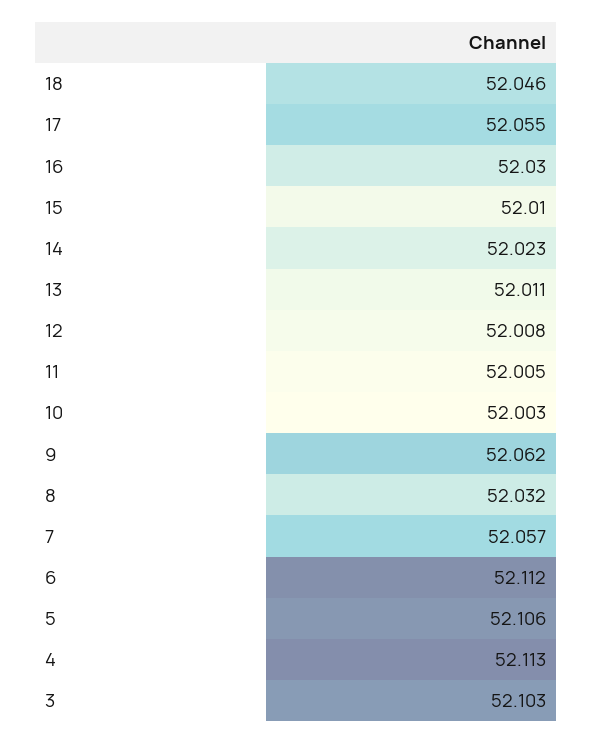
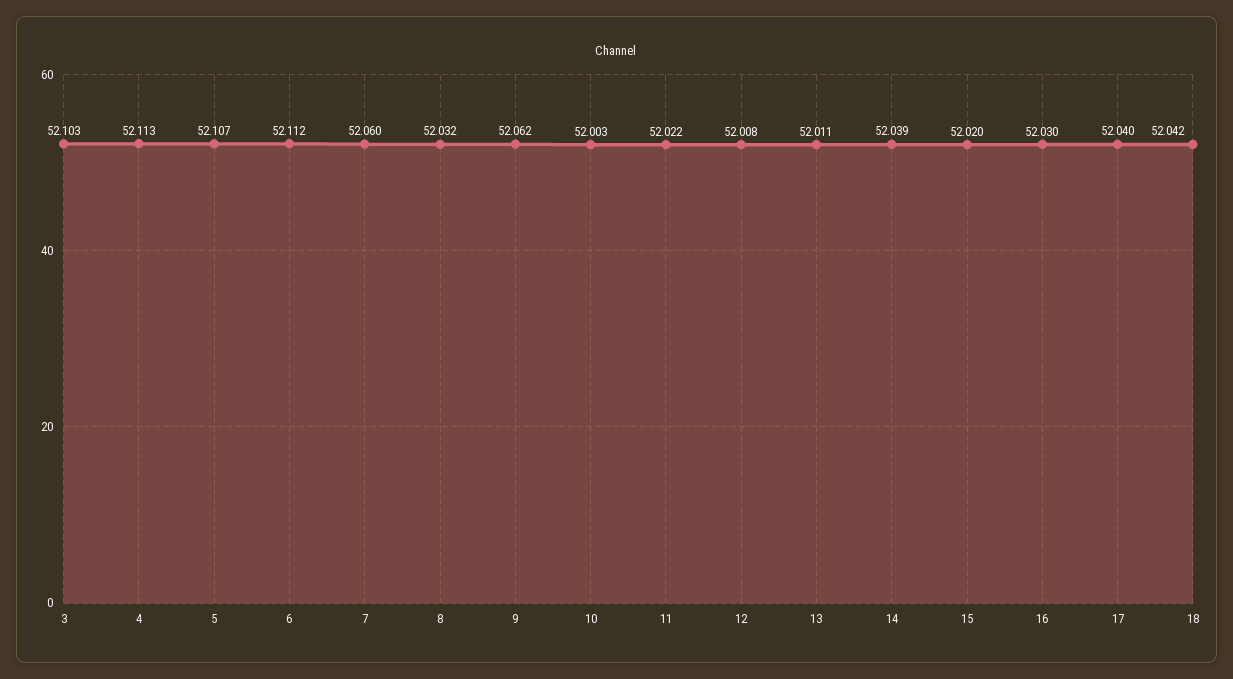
  {
-   "18": 52.046,
+   "18": 52.042,
-   "17": 52.055,
+   "17": 52.04,
    "16": 52.03,
-   "15": 52.01,
+   "15": 52.02,
-   "14": 52.023,
+   "14": 52.039,
    "13": 52.011,
    "12": 52.008,
-   "11": 52.005,
+   "11": 52.022,
    "10": 52.003,
    "9": 52.062,
    "8": 52.032,
-   "7": 52.057,
+   "7": 52.06,
    "6": 52.112,
-   "5": 52.106,
+   "5": 52.107,
    "4": 52.113,
    "3": 52.103
  }

